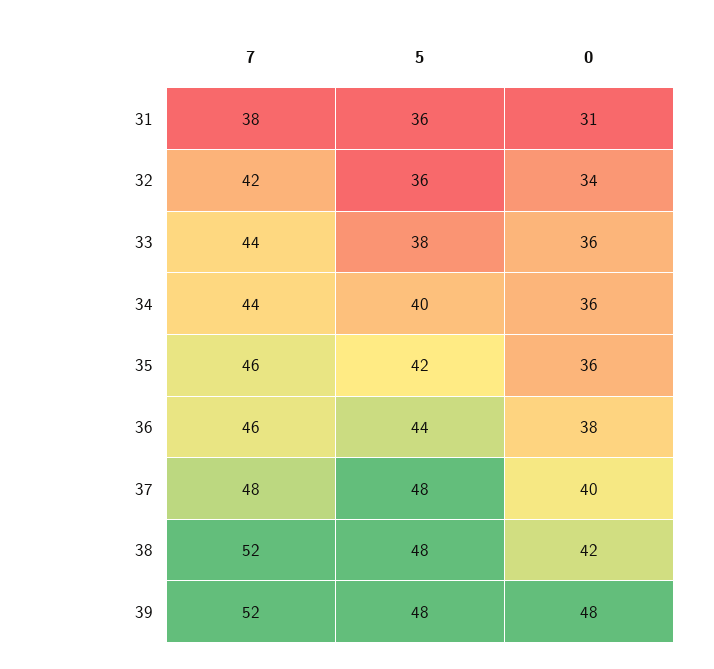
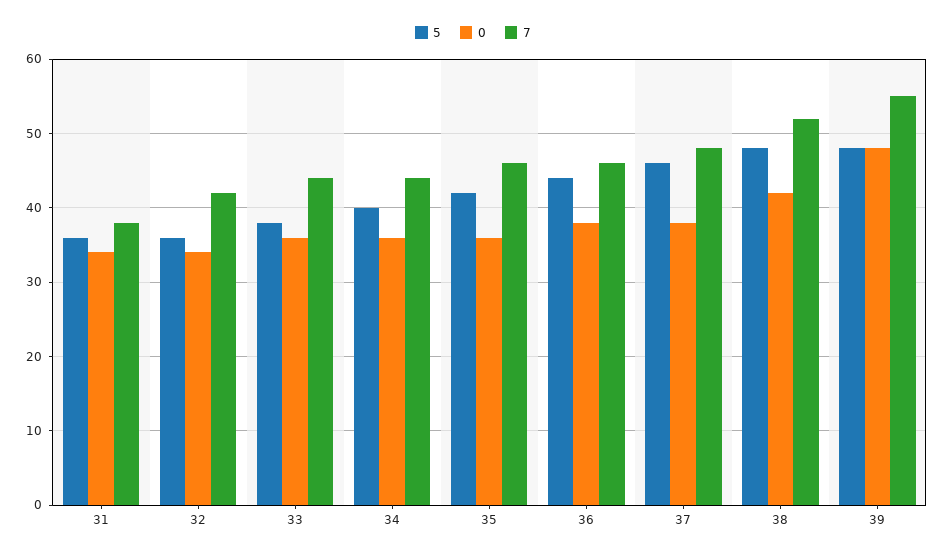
  {
    "7": {
      "31": 38,
      "32": 42,
      "33": 44,
      "34": 44,
      "35": 46,
      "36": 46,
      "37": 48,
      "38": 52,
-     "39": 52
+     "39": 55
    },
    "5": {
      "31": 36,
      "32": 36,
      "33": 38,
      "34": 40,
      "35": 42,
      "36": 44,
-     "37": 48,
+     "37": 46,
      "38": 48,
      "39": 48
    },
    "0": {
-     "31": 31,
+     "31": 34,
      "32": 34,
      "33": 36,
      "34": 36,
      "35": 36,
      "36": 38,
-     "37": 40,
+     "37": 38,
      "38": 42,
      "39": 48
    }
  }

